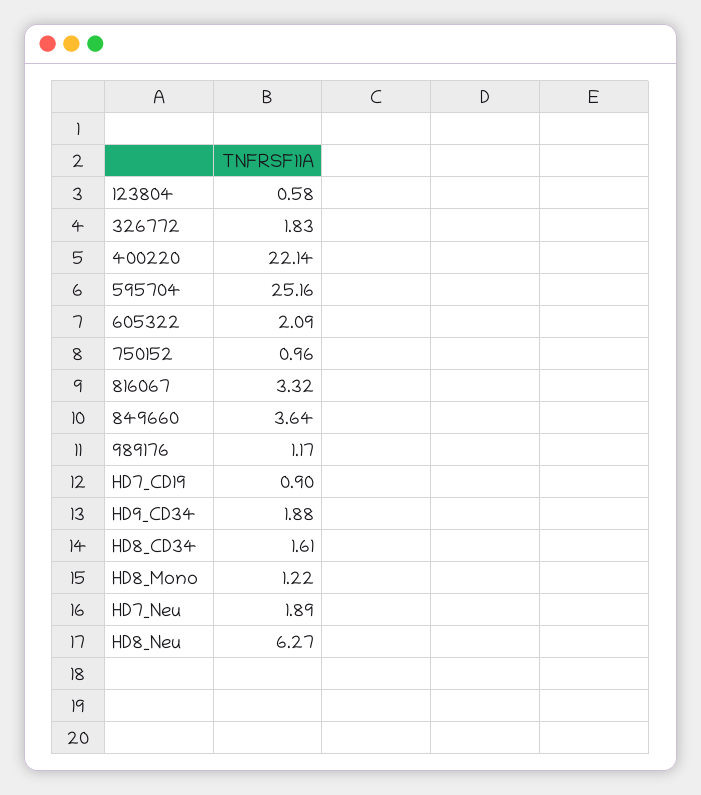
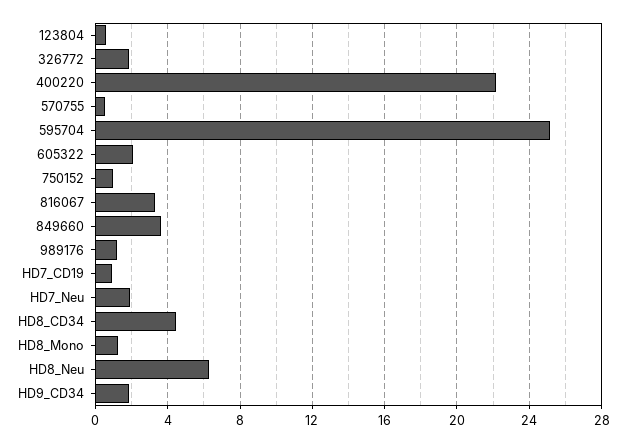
  {
    "123804": 0.58,
    "326772": 1.83,
    "400220": 22.14,
    "595704": 25.16,
    "605322": 2.09,
    "750152": 0.96,
    "816067": 3.32,
    "849660": 3.64,
    "989176": 1.17,
    "HD7_CD19": 0.9,
    "HD9_CD34": 1.88,
-   "HD8_CD34": 1.61,
+   "HD8_CD34": 4.5,
    "HD8_Mono": 1.22,
    "HD7_Neu": 1.89,
-   "HD8_Neu": 6.27
+   "HD8_Neu": 6.27,
+   "570755": 0.5
  }

